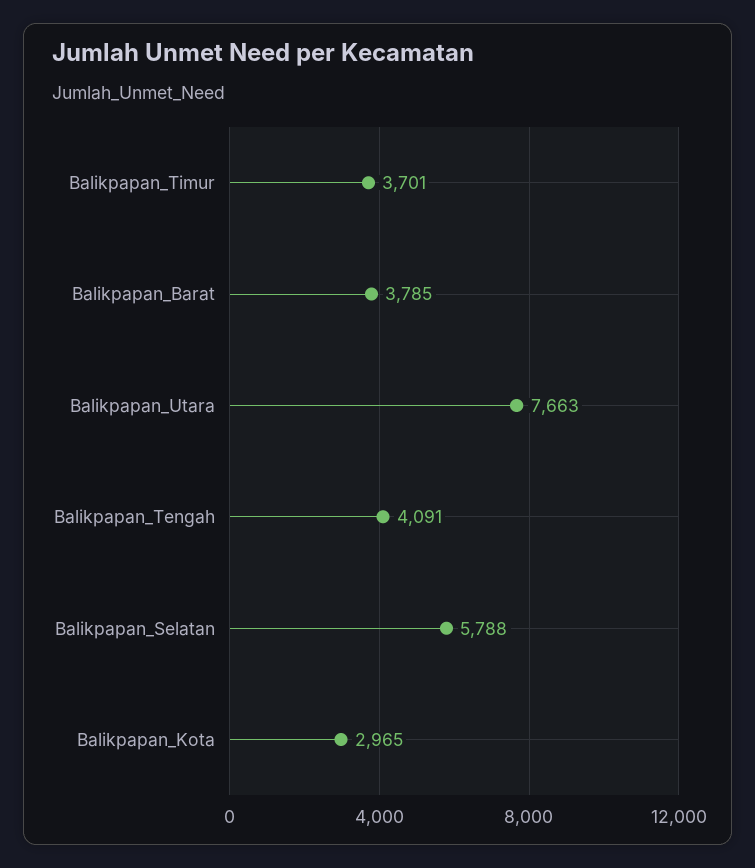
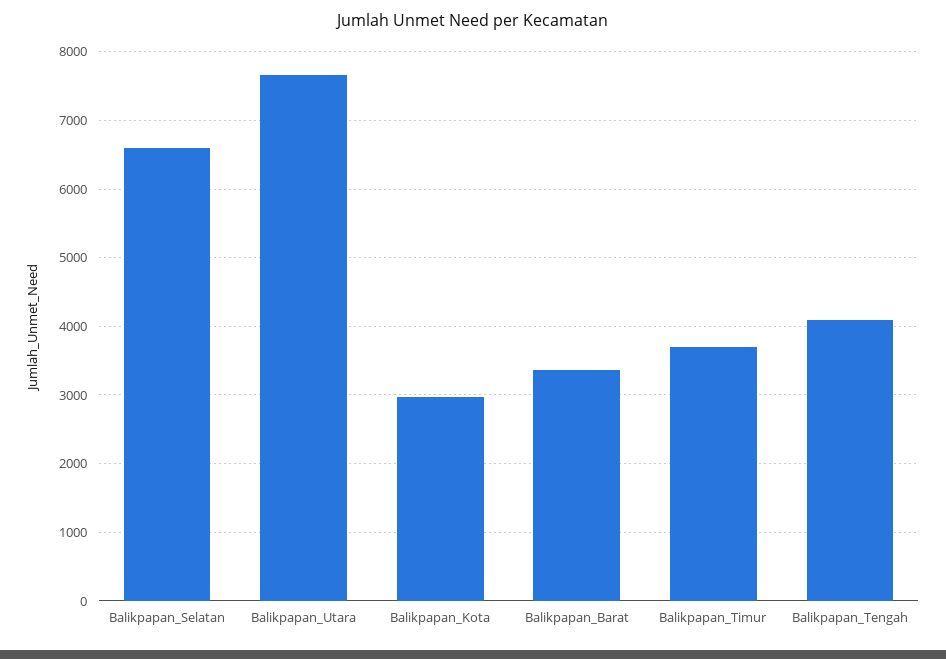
  {
    "Balikpapan_Timur": 3701,
-   "Balikpapan_Barat": 3785,
+   "Balikpapan_Barat": 3400,
    "Balikpapan_Utara": 7663,
    "Balikpapan_Tengah": 4091,
-   "Balikpapan_Selatan": 5788,
+   "Balikpapan_Selatan": 6600,
    "Balikpapan_Kota": 2965
  }

